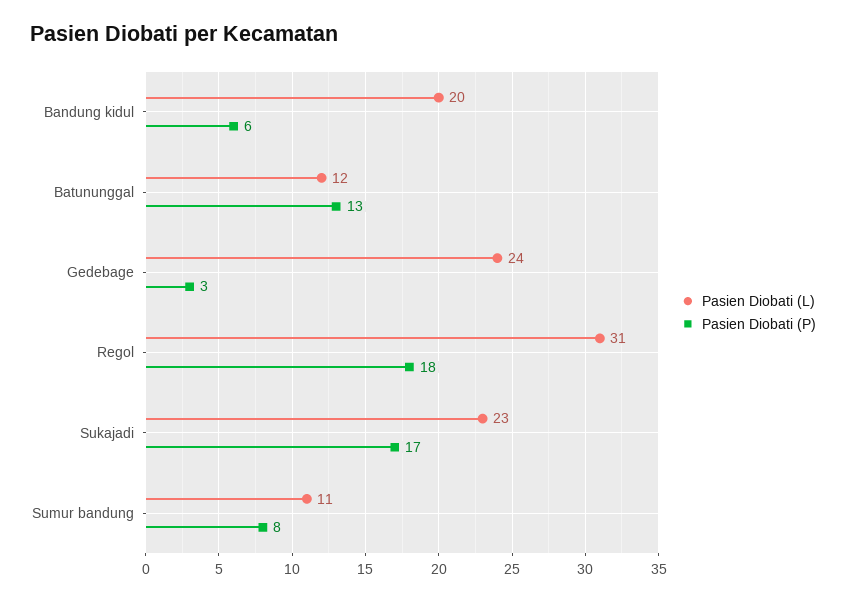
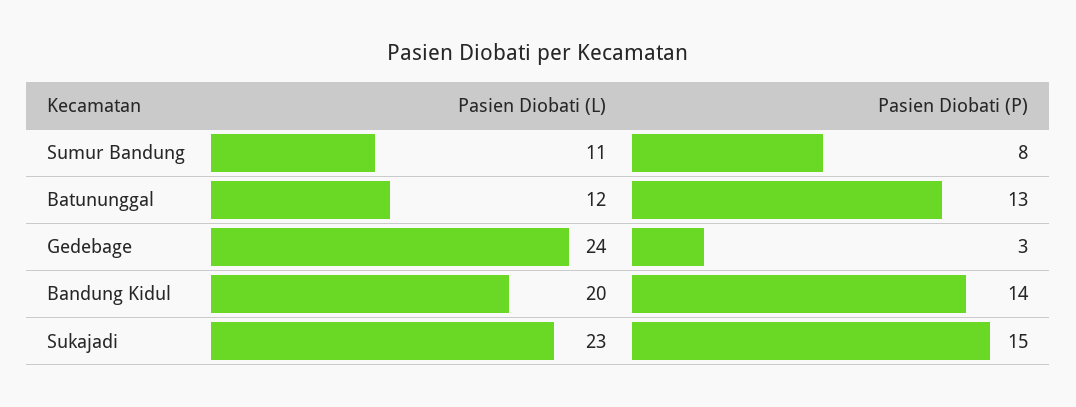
  {
    "Pasien Diobati (L)": {
      "Bandung kidul": 20,
      "Batununggal": 12,
      "Gedebage": 24,
-     "Regol": 31,
      "Sukajadi": 23,
      "Sumur bandung": 11
    },
    "Pasien Diobati (P)": {
-     "Bandung kidul": 6,
+     "Bandung kidul": 14,
      "Batununggal": 13,
      "Gedebage": 3,
-     "Regol": 18,
-     "Sukajadi": 17,
+     "Sukajadi": 15,
      "Sumur bandung": 8
    }
  }

